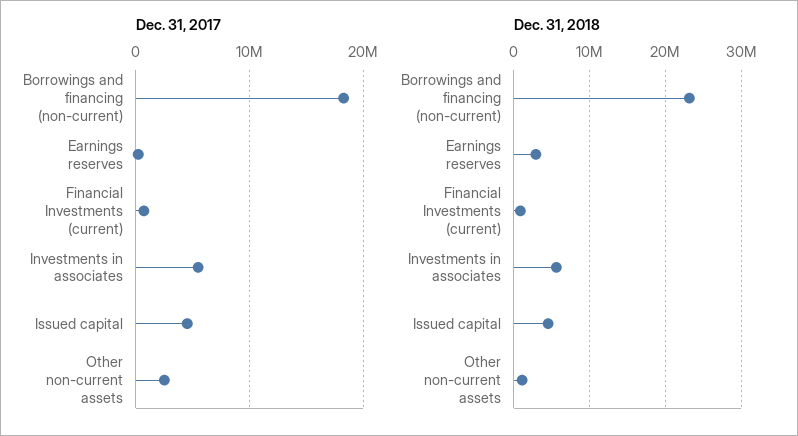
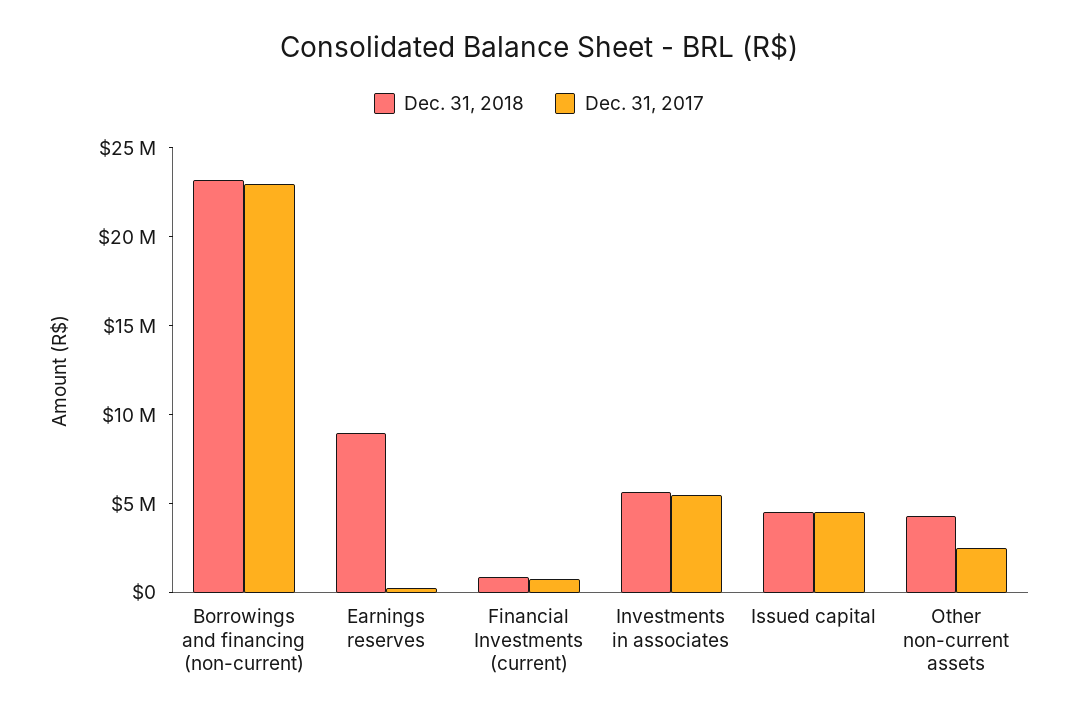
  {
    "Dec. 31, 2017": {
-     "Borrowings and financing (non-current)": 18000000,
+     "Borrowings and financing (non-current)": 23000000,
      "Earnings reserves": 0,
      "Financial Investments (current)": 1000000,
      "Investments in associates": 5000000,
      "Issued capital": 5000000,
      "Other non-current assets": 3000000
    },
    "Dec. 31, 2018": {
      "Borrowings and financing (non-current)": 23000000,
-     "Earnings reserves": 3000000,
+     "Earnings reserves": 9000000,
      "Financial Investments (current)": 1000000,
      "Investments in associates": 6000000,
      "Issued capital": 5000000,
-     "Other non-current assets": 1000000
+     "Other non-current assets": 4000000
    }
  }

